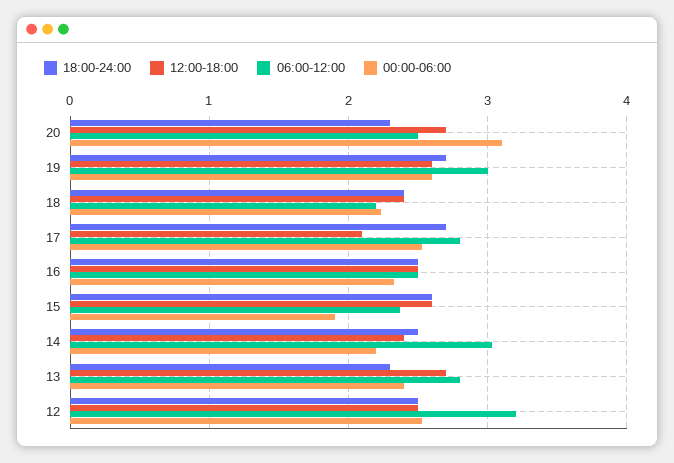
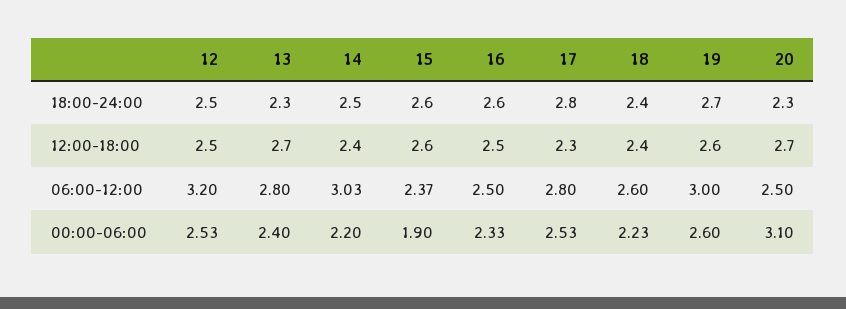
  {
    "18:00-24:00": {
      "20": 2.3,
      "19": 2.7,
      "18": 2.4,
-     "17": 2.7,
+     "17": 2.8,
-     "16": 2.5,
+     "16": 2.6,
      "15": 2.6,
      "14": 2.5,
      "13": 2.3,
      "12": 2.5
    },
    "12:00-18:00": {
      "20": 2.7,
      "19": 2.6,
      "18": 2.4,
-     "17": 2.1,
+     "17": 2.3,
      "16": 2.5,
      "15": 2.6,
      "14": 2.4,
      "13": 2.7,
      "12": 2.5
    },
    "06:00-12:00": {
      "20": 2.5,
      "19": 3,
-     "18": 2.2,
+     "18": 2.6,
      "17": 2.8,
      "16": 2.5,
      "15": 2.37,
      "14": 3.03,
      "13": 2.8,
      "12": 3.2
    },
    "00:00-06:00": {
      "20": 3.1,
      "19": 2.6,
      "18": 2.23,
      "17": 2.53,
      "16": 2.33,
      "15": 1.9,
      "14": 2.2,
      "13": 2.4,
      "12": 2.53
    }
  }

